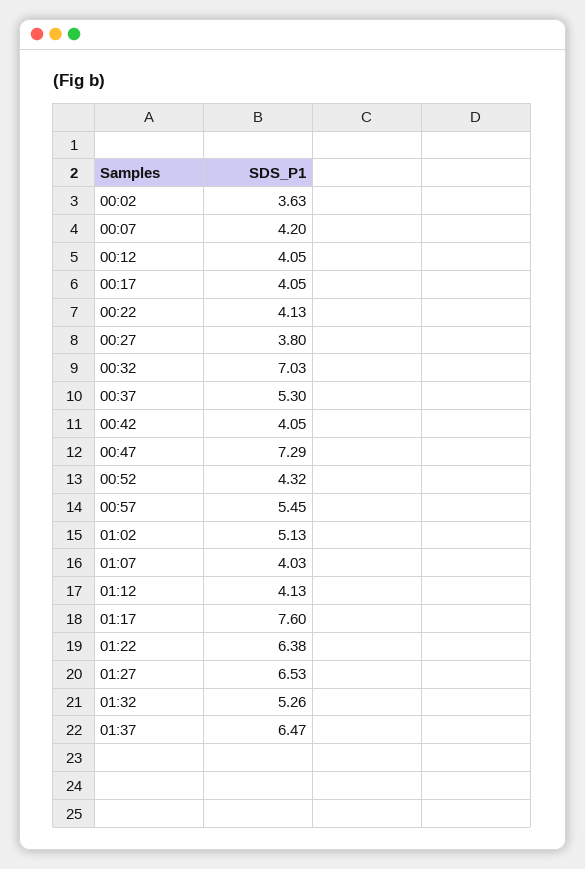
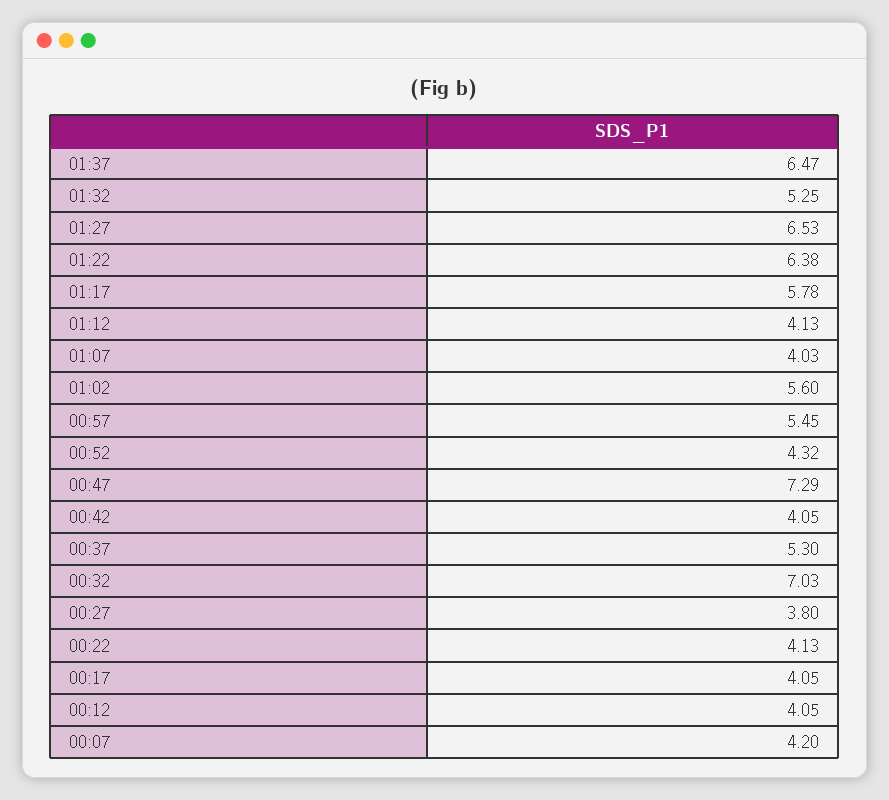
  {
-   "00:02": 3.63,
    "00:07": 4.2,
    "00:12": 4.05,
    "00:17": 4.05,
    "00:22": 4.13,
    "00:27": 3.8,
    "00:32": 7.03,
    "00:37": 5.3,
    "00:42": 4.05,
    "00:47": 7.29,
    "00:52": 4.32,
    "00:57": 5.45,
-   "01:02": 5.13,
+   "01:02": 5.6,
    "01:07": 4.03,
    "01:12": 4.13,
-   "01:17": 7.6,
+   "01:17": 5.78,
    "01:22": 6.38,
    "01:27": 6.53,
-   "01:32": 5.26,
+   "01:32": 5.25,
    "01:37": 6.47
  }

